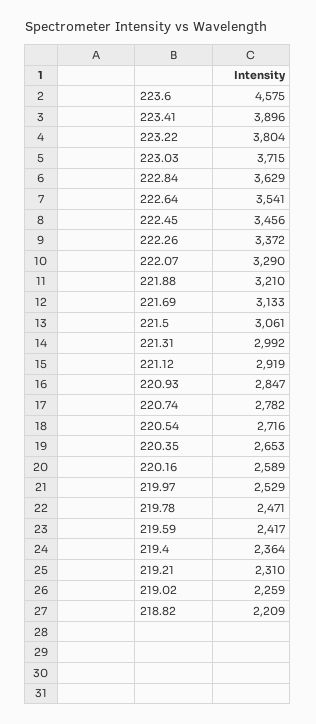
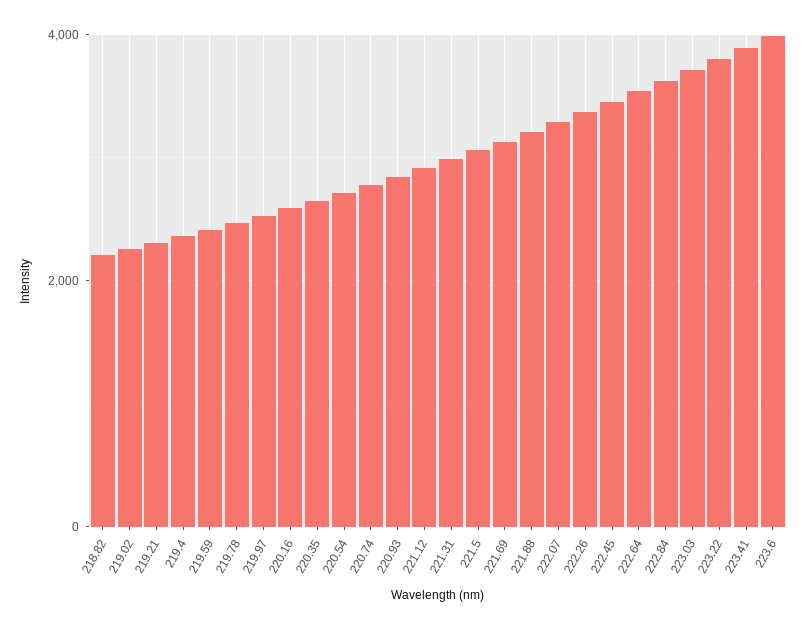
  {
-   "223.6": 4575,
+   "223.6": 4000,
    "223.41": 3896,
    "223.22": 3804,
    "223.03": 3715,
    "222.84": 3629,
    "222.64": 3541,
    "222.45": 3456,
    "222.26": 3372,
    "222.07": 3290,
    "221.88": 3210,
    "221.69": 3133,
    "221.5": 3061,
    "221.31": 2992,
    "221.12": 2919,
    "220.93": 2847,
    "220.74": 2782,
    "220.54": 2716,
    "220.35": 2653,
    "220.16": 2589,
    "219.97": 2529,
    "219.78": 2471,
    "219.59": 2417,
    "219.4": 2364,
    "219.21": 2310,
    "219.02": 2259,
    "218.82": 2209
  }

